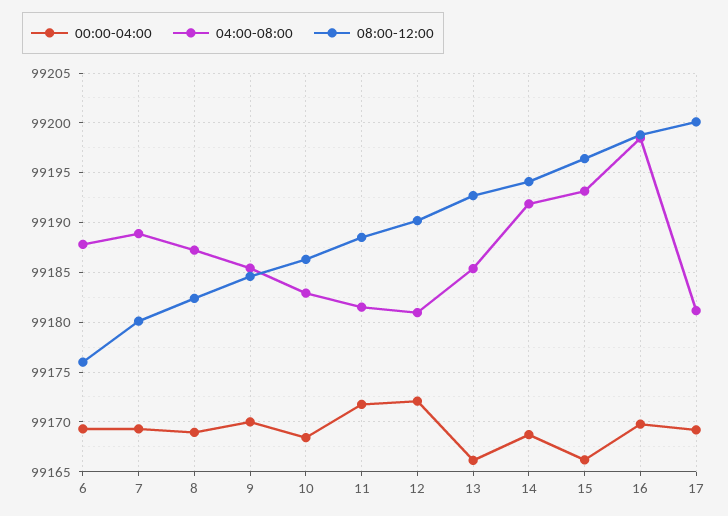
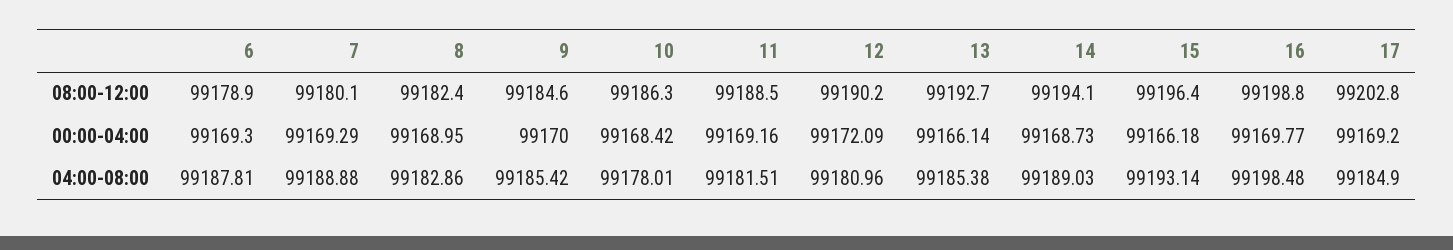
  {
    "00:00-04:00": {
      "6": 99169.3,
      "7": 99169.29,
      "8": 99168.95,
      "9": 99170,
      "10": 99168.42,
-     "11": 99172,
+     "11": 99169.16,
      "12": 99172.09,
      "13": 99166.14,
      "14": 99168.73,
      "15": 99166.18,
      "16": 99169.77,
      "17": 99169.2
    },
    "04:00-08:00": {
      "6": 99187.81,
      "7": 99188.88,
-     "8": 99187,
+     "8": 99182.86,
      "9": 99185.42,
-     "10": 99183,
+     "10": 99178.01,
      "11": 99181.51,
      "12": 99180.96,
      "13": 99185.38,
-     "14": 99192,
+     "14": 99189.03,
      "15": 99193.14,
      "16": 99198.48,
-     "17": 99181
+     "17": 99184.9
    },
    "08:00-12:00": {
-     "6": 99176,
+     "6": 99178.9,
      "7": 99180.1,
      "8": 99182.4,
      "9": 99184.6,
      "10": 99186.3,
      "11": 99188.5,
      "12": 99190.2,
      "13": 99192.7,
      "14": 99194.1,
      "15": 99196.4,
      "16": 99198.8,
-     "17": 99200
+     "17": 99202.8
    }
  }

